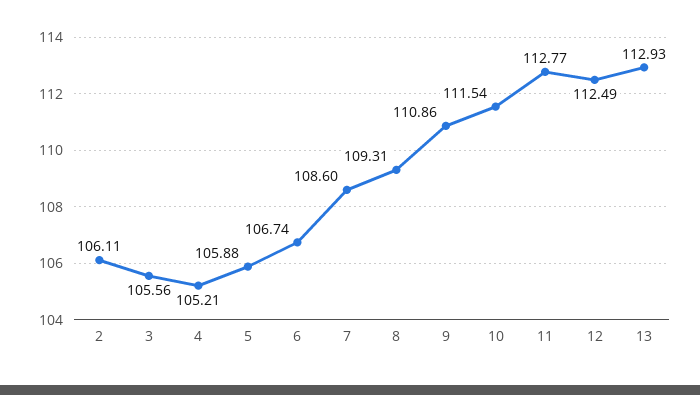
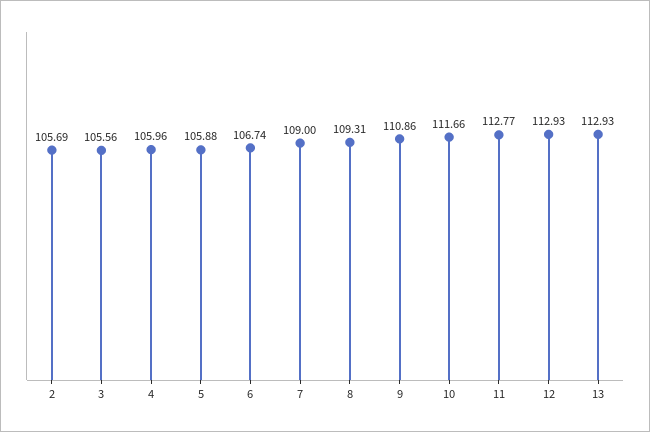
  {
-   "2": 106.11,
+   "2": 105.69,
    "3": 105.56,
-   "4": 105.21,
+   "4": 105.96,
    "5": 105.88,
    "6": 106.74,
-   "7": 108.6,
+   "7": 109,
    "8": 109.31,
    "9": 110.86,
-   "10": 111.54,
+   "10": 111.66,
    "11": 112.77,
-   "12": 112.49,
+   "12": 112.93,
    "13": 112.93
  }

